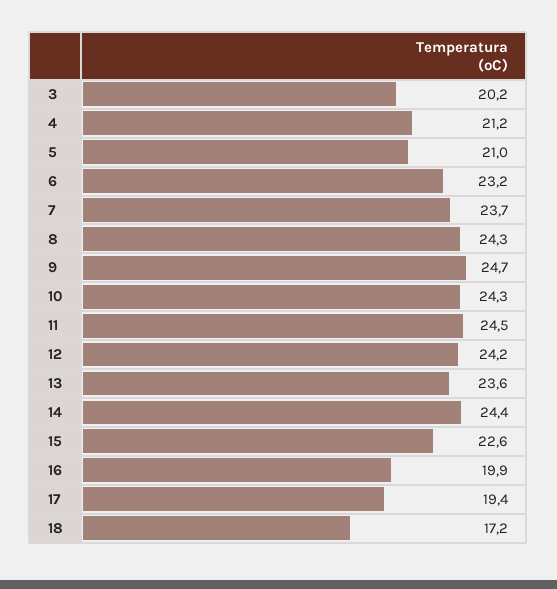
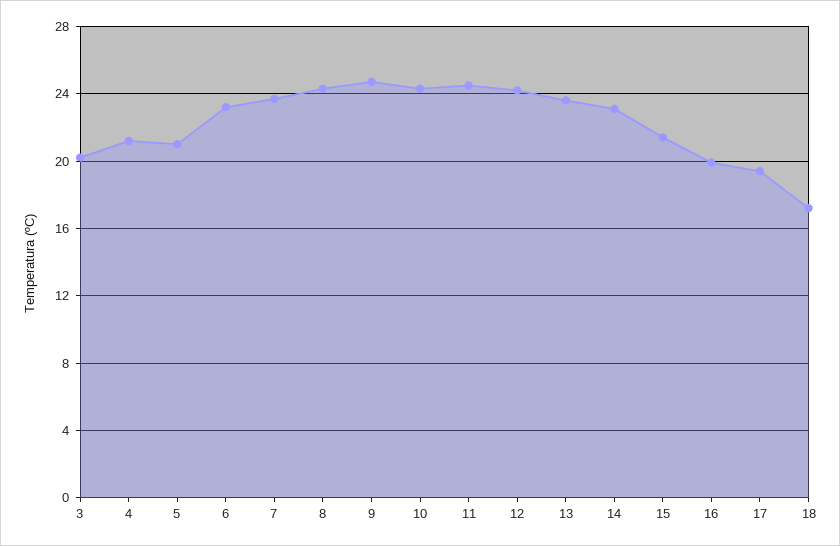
  {
    "3": 20.2,
    "4": 21.2,
    "5": 21,
    "6": 23.2,
    "7": 23.7,
    "8": 24.3,
    "9": 24.7,
    "10": 24.3,
    "11": 24.5,
    "12": 24.2,
    "13": 23.6,
-   "14": 24.4,
+   "14": 23,
-   "15": 22.6,
+   "15": 21.5,
    "16": 19.9,
    "17": 19.4,
    "18": 17.2
  }

